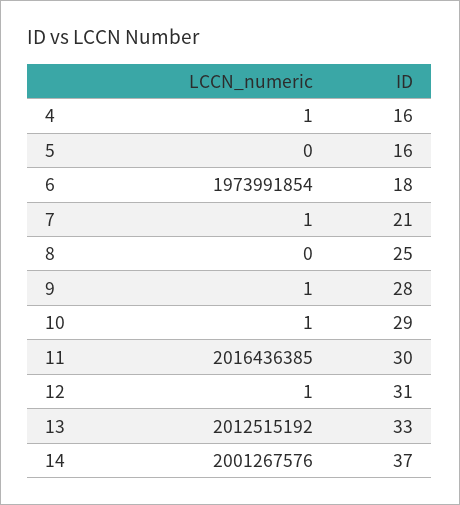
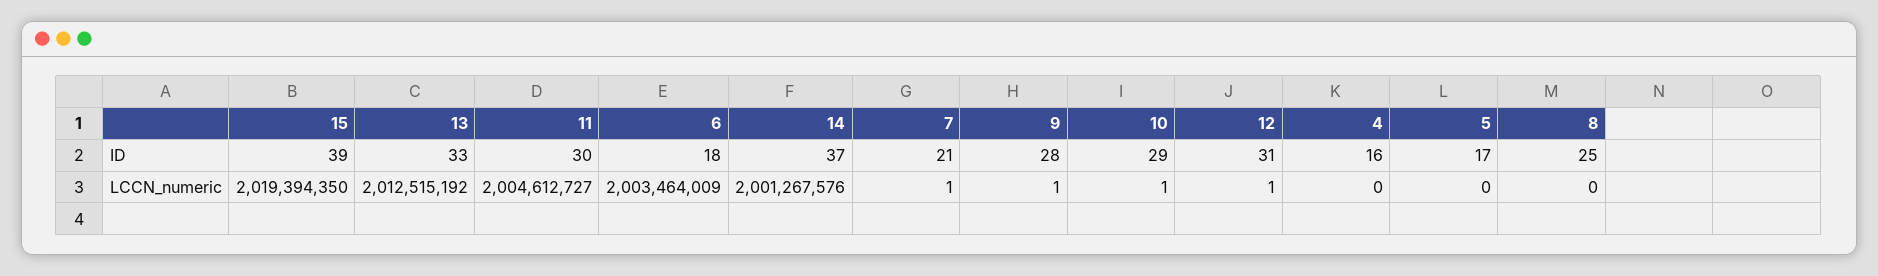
  {
    "LCCN_numeric": {
-     "4": 1,
+     "4": 0,
      "5": 0,
-     "6": 1973991854,
+     "6": 2003464009,
      "7": 1,
      "8": 0,
      "9": 1,
      "10": 1,
-     "11": 2016436385,
+     "11": 2004612727,
      "12": 1,
      "13": 2012515192,
-     "14": 2001267576
+     "14": 2001267576,
+     "15": 2019394350
    },
    "ID": {
      "4": 16,
-     "5": 16,
+     "5": 17,
      "6": 18,
      "7": 21,
      "8": 25,
      "9": 28,
      "10": 29,
      "11": 30,
      "12": 31,
      "13": 33,
-     "14": 37
+     "14": 37,
+     "15": 39
    }
  }

